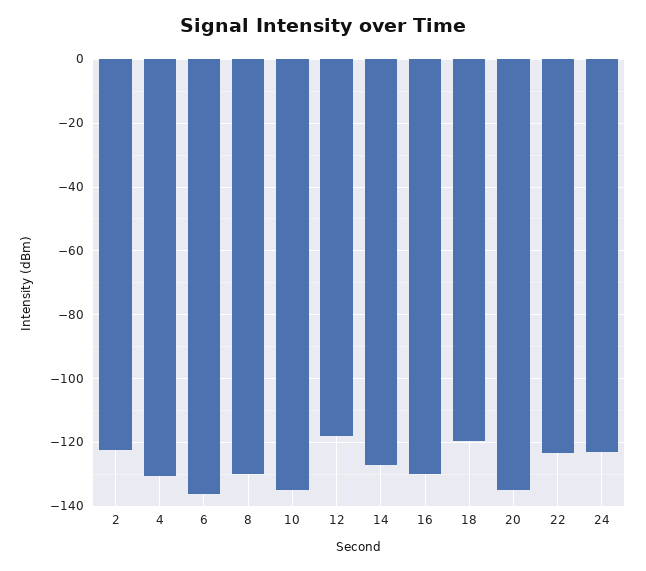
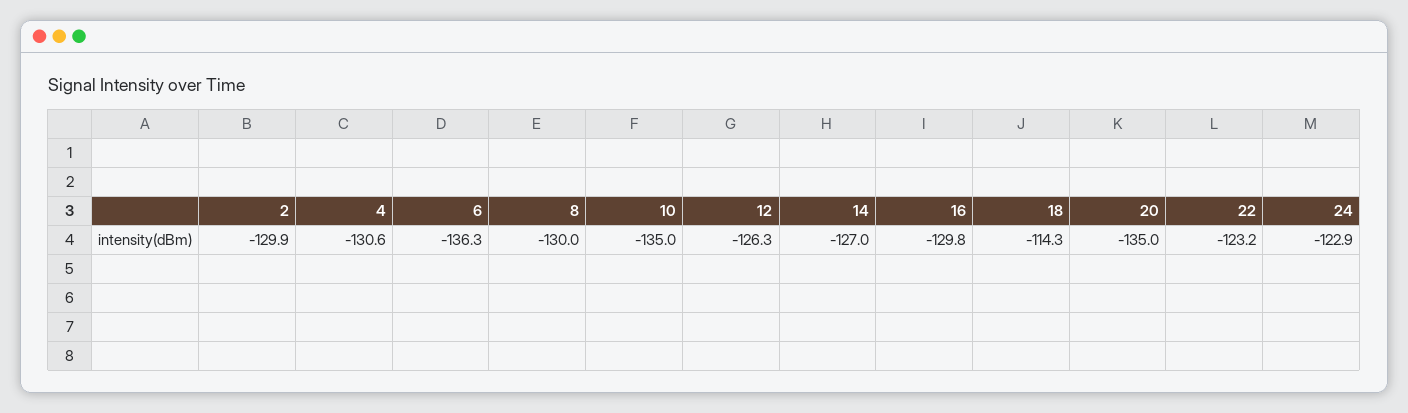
  {
-   "2": -122,
+   "2": -129.9,
    "4": -130.6,
    "6": -136.3,
    "8": -130,
    "10": -135,
-   "12": -118,
+   "12": -126.3,
    "14": -127,
    "16": -129.8,
-   "18": -120,
+   "18": -114.3,
    "20": -135,
    "22": -123.2,
    "24": -122.9
  }

